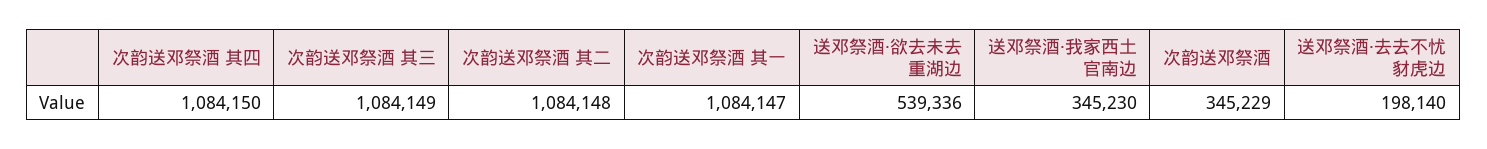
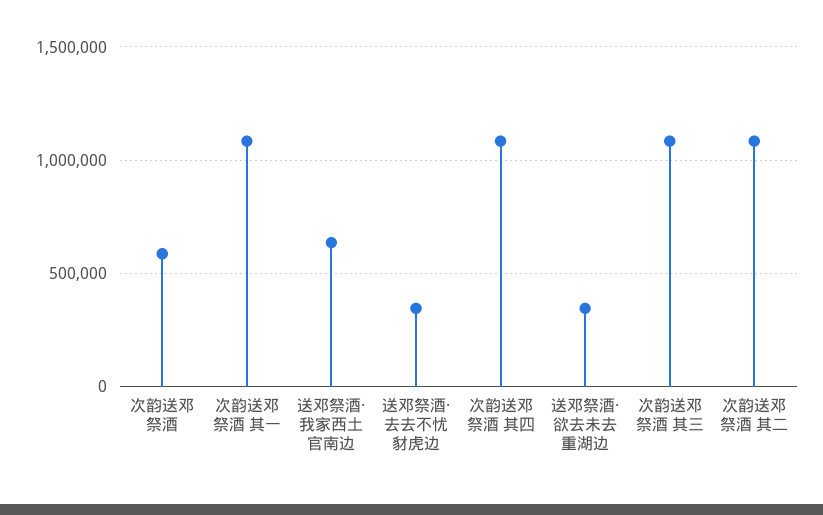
  {
    "次韵送邓祭酒 其四": 1084150,
    "次韵送邓祭酒 其三": 1084149,
    "次韵送邓祭酒 其二": 1084148,
    "次韵送邓祭酒 其一": 1084147,
-   "送邓祭酒·欲去未去重湖边": 539336,
+   "送邓祭酒·欲去未去重湖边": 350000,
-   "送邓祭酒·我家西土官南边": 345230,
+   "送邓祭酒·我家西土官南边": 650000,
-   "次韵送邓祭酒": 345229,
+   "次韵送邓祭酒": 600000,
-   "送邓祭酒·去去不忧豺虎边": 198140
+   "送邓祭酒·去去不忧豺虎边": 350000
  }

